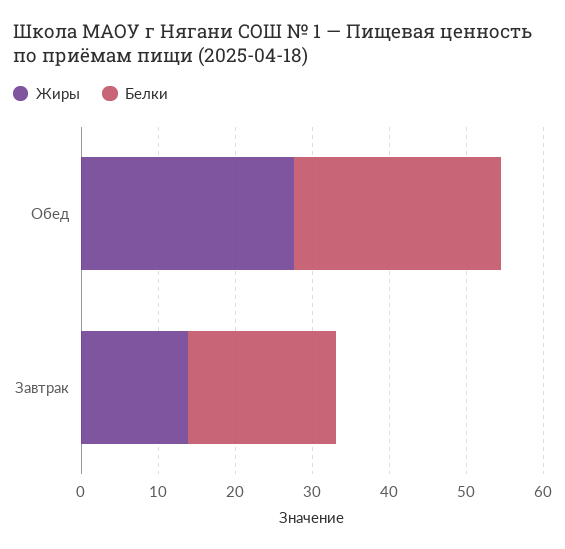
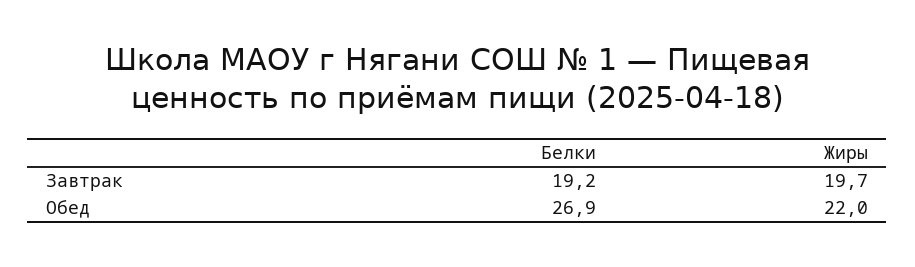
  {
    "Жиры": {
-     "Обед": 28,
+     "Обед": 22,
-     "Завтрак": 14
+     "Завтрак": 19.7
    },
    "Белки": {
      "Обед": 26.9,
      "Завтрак": 19.2
    }
  }

